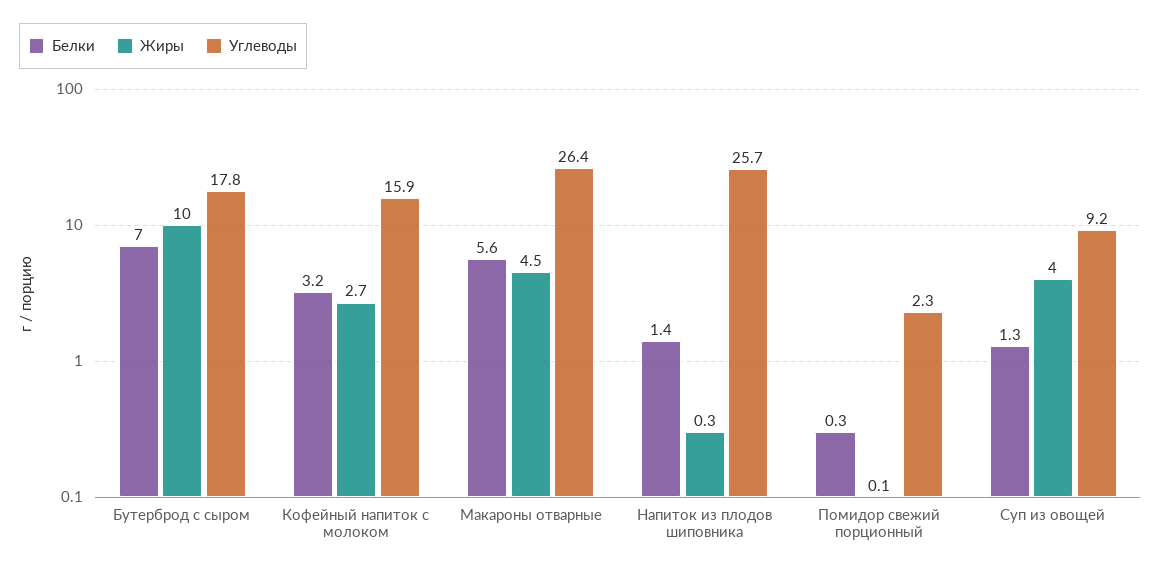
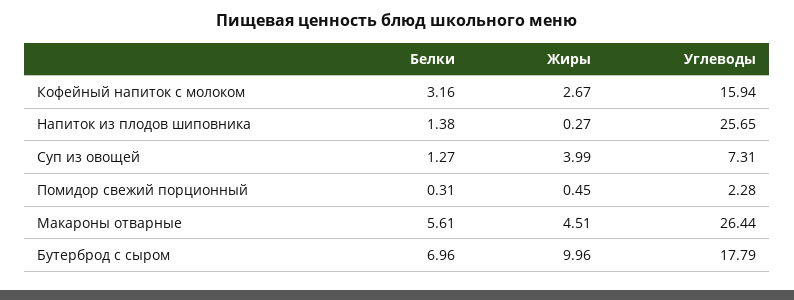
  {
    "Белки": {
      "Бутерброд с сыром": 6.96,
      "Кофейный напиток с молоком": 3.16,
      "Макароны отварные": 5.61,
      "Напиток из плодов шиповника": 1.38,
      "Помидор свежий порционный": 0.31,
      "Суп из овощей": 1.27
    },
    "Жиры": {
      "Бутерброд с сыром": 9.96,
      "Кофейный напиток с молоком": 2.67,
      "Макароны отварные": 4.51,
      "Напиток из плодов шиповника": 0.27,
-     "Помидор свежий порционный": 0.1,
+     "Помидор свежий порционный": 0.45,
      "Суп из овощей": 3.99
    },
    "Углеводы": {
      "Бутерброд с сыром": 17.79,
      "Кофейный напиток с молоком": 15.94,
      "Макароны отварные": 26.44,
      "Напиток из плодов шиповника": 25.65,
      "Помидор свежий порционный": 2.28,
-     "Суп из овощей": 9.2
+     "Суп из овощей": 7.31
    }
  }

